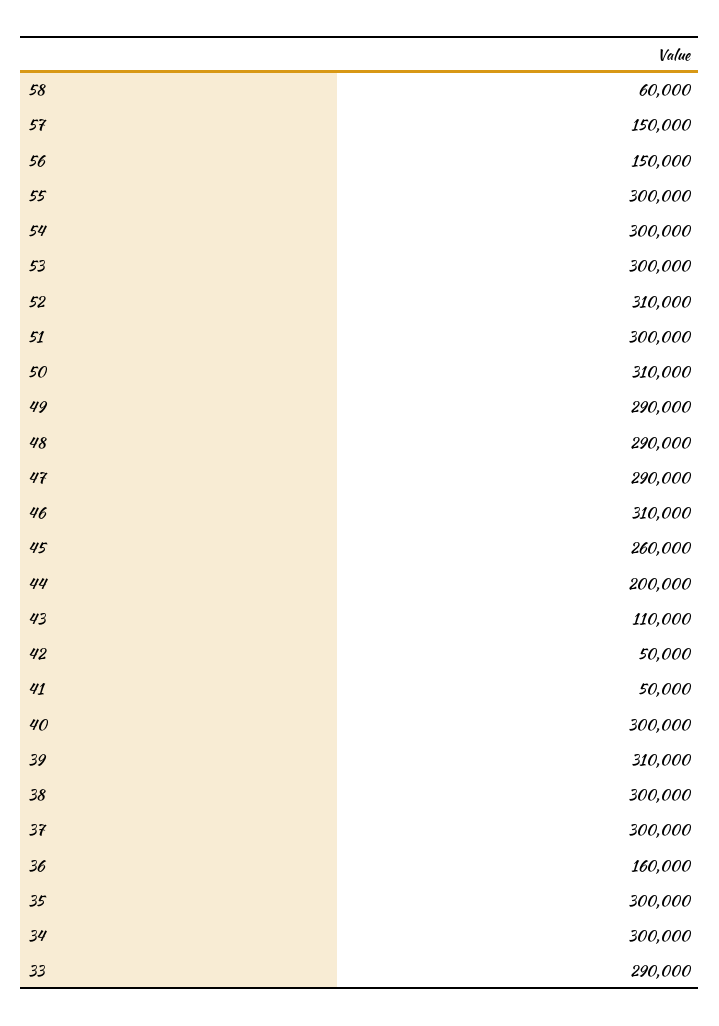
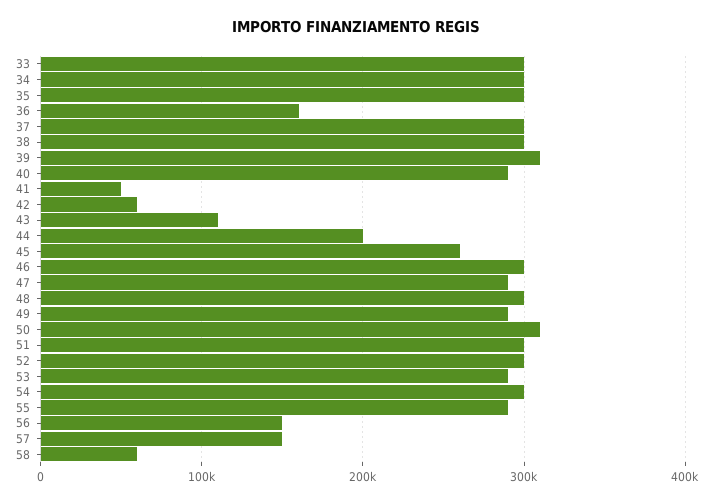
  {
    "58": 60000,
    "57": 150000,
    "56": 150000,
-   "55": 300000,
+   "55": 290000,
    "54": 300000,
-   "53": 300000,
+   "53": 290000,
-   "52": 310000,
+   "52": 300000,
    "51": 300000,
    "50": 310000,
    "49": 290000,
-   "48": 290000,
+   "48": 300000,
    "47": 290000,
-   "46": 310000,
+   "46": 300000,
    "45": 260000,
    "44": 200000,
    "43": 110000,
-   "42": 50000,
+   "42": 60000,
    "41": 50000,
-   "40": 300000,
+   "40": 290000,
    "39": 310000,
    "38": 300000,
    "37": 300000,
    "36": 160000,
    "35": 300000,
    "34": 300000,
-   "33": 290000
+   "33": 300000
  }

